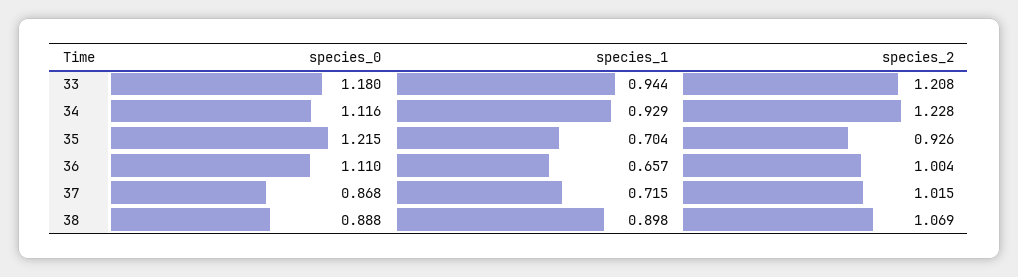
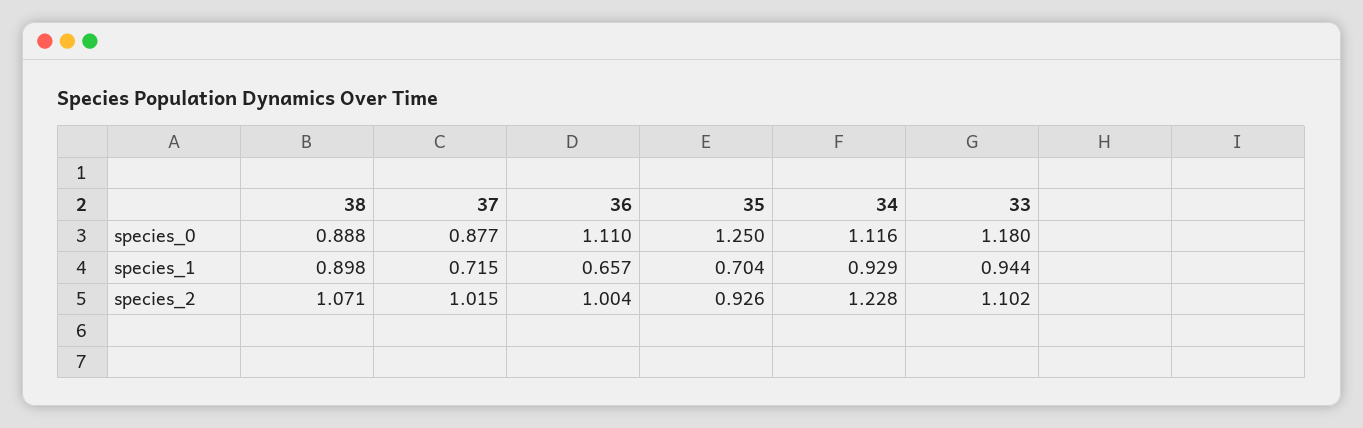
  {
    "species_0": {
      "33": 1.18,
      "34": 1.116,
-     "35": 1.215,
+     "35": 1.25,
      "36": 1.11,
-     "37": 0.868,
+     "37": 0.877,
      "38": 0.888
    },
    "species_1": {
      "33": 0.944,
      "34": 0.929,
      "35": 0.704,
      "36": 0.657,
      "37": 0.715,
      "38": 0.898
    },
    "species_2": {
-     "33": 1.208,
+     "33": 1.102,
      "34": 1.228,
      "35": 0.926,
      "36": 1.004,
      "37": 1.015,
-     "38": 1.069
+     "38": 1.071
    }
  }

